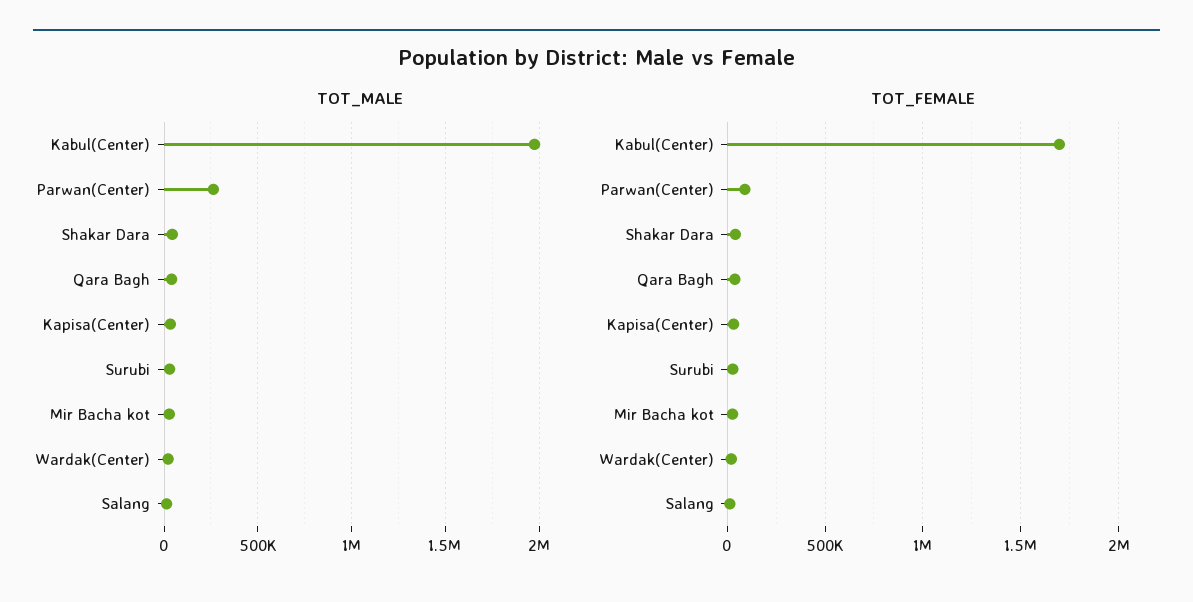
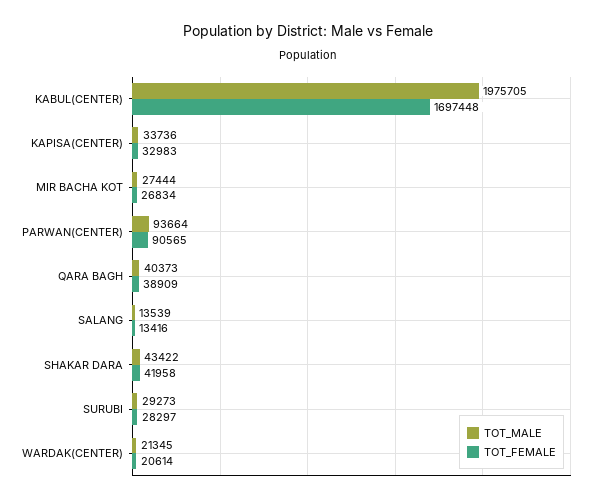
  {
    "TOT_MALE": {
      "Kabul(Center)": 1975705,
-     "Parwan(Center)": 250000,
+     "Parwan(Center)": 93664,
      "Shakar Dara": 43422,
      "Qara Bagh": 40373,
      "Kapisa(Center)": 33736,
      "Surubi": 29273,
      "Mir Bacha kot": 27444,
      "Wardak(Center)": 21345,
      "Salang": 13539
    },
    "TOT_FEMALE": {
      "Kabul(Center)": 1697448,
      "Parwan(Center)": 90565,
      "Shakar Dara": 41958,
      "Qara Bagh": 38909,
      "Kapisa(Center)": 32983,
      "Surubi": 28297,
      "Mir Bacha kot": 26834,
      "Wardak(Center)": 20614,
      "Salang": 13416
    }
  }

